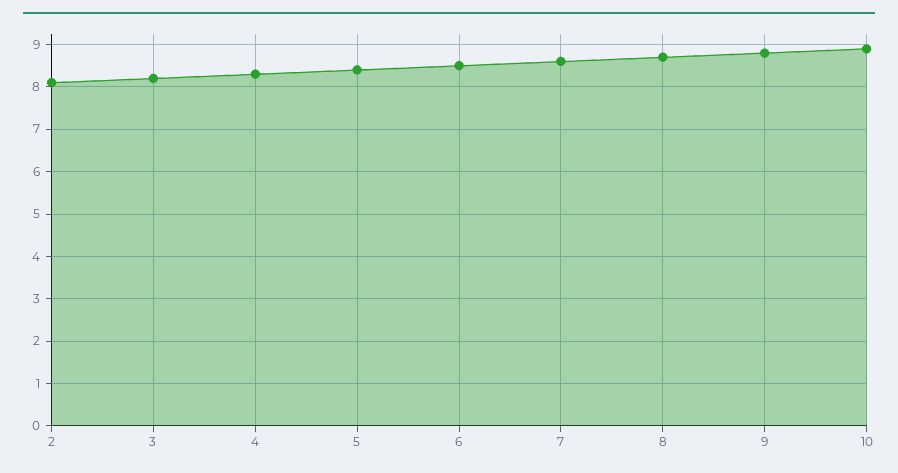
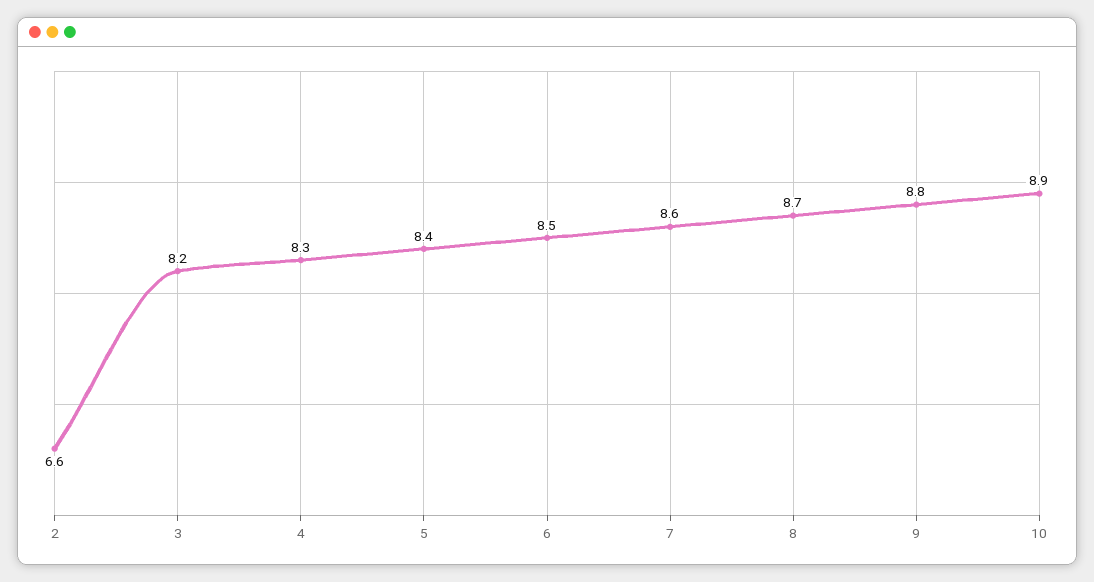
  {
-   "2": 8,
+   "2": 6.6,
    "3": 8.2,
    "4": 8.3,
    "5": 8.4,
    "6": 8.5,
    "7": 8.6,
    "8": 8.7,
    "9": 8.8,
    "10": 8.9
  }

